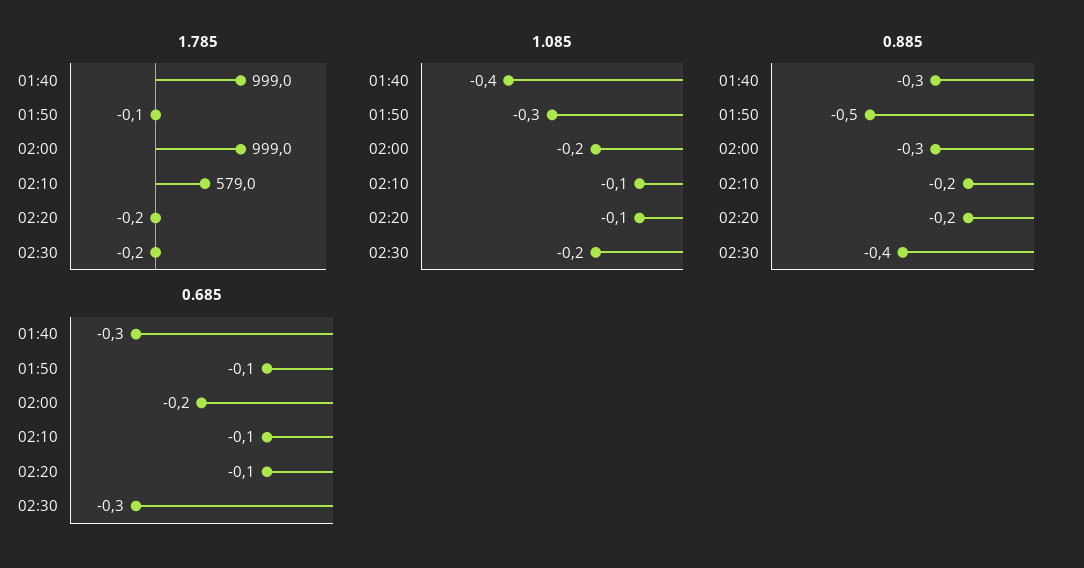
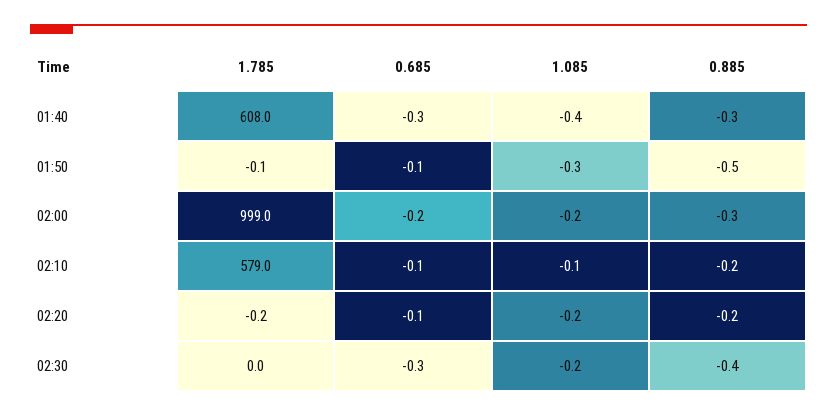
  {
    "1.785": {
-     "01:40": 999,
+     "01:40": 608,
      "01:50": -0.1,
      "02:00": 999,
      "02:10": 579,
      "02:20": -0.2,
-     "02:30": -0.2
+     "02:30": 0
    },
    "1.085": {
      "01:40": -0.4,
      "01:50": -0.3,
      "02:00": -0.2,
      "02:10": -0.1,
-     "02:20": -0.1,
+     "02:20": -0.2,
      "02:30": -0.2
    },
    "0.885": {
      "01:40": -0.3,
      "01:50": -0.5,
      "02:00": -0.3,
      "02:10": -0.2,
      "02:20": -0.2,
      "02:30": -0.4
    },
    "0.685": {
      "01:40": -0.3,
      "01:50": -0.1,
      "02:00": -0.2,
      "02:10": -0.1,
      "02:20": -0.1,
      "02:30": -0.3
    }
  }

